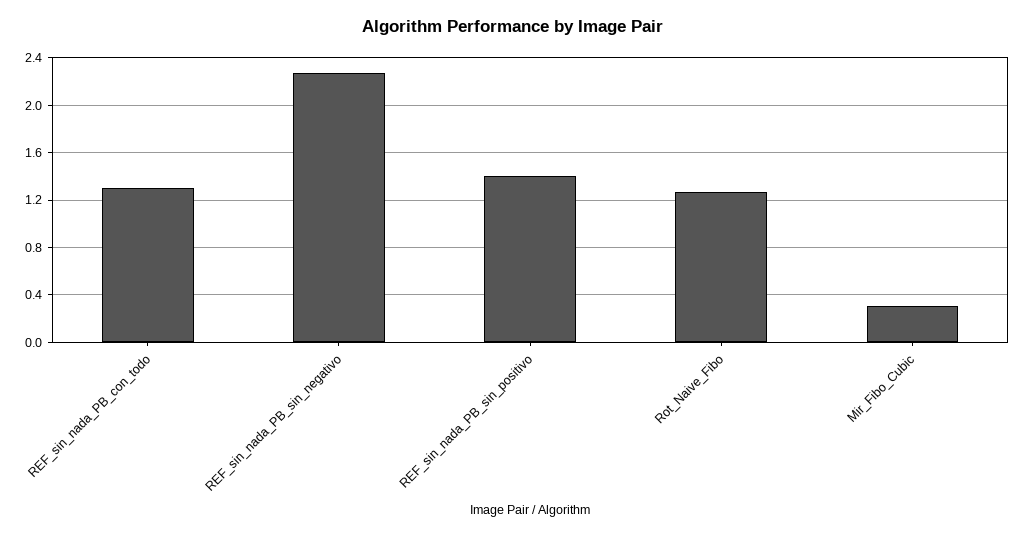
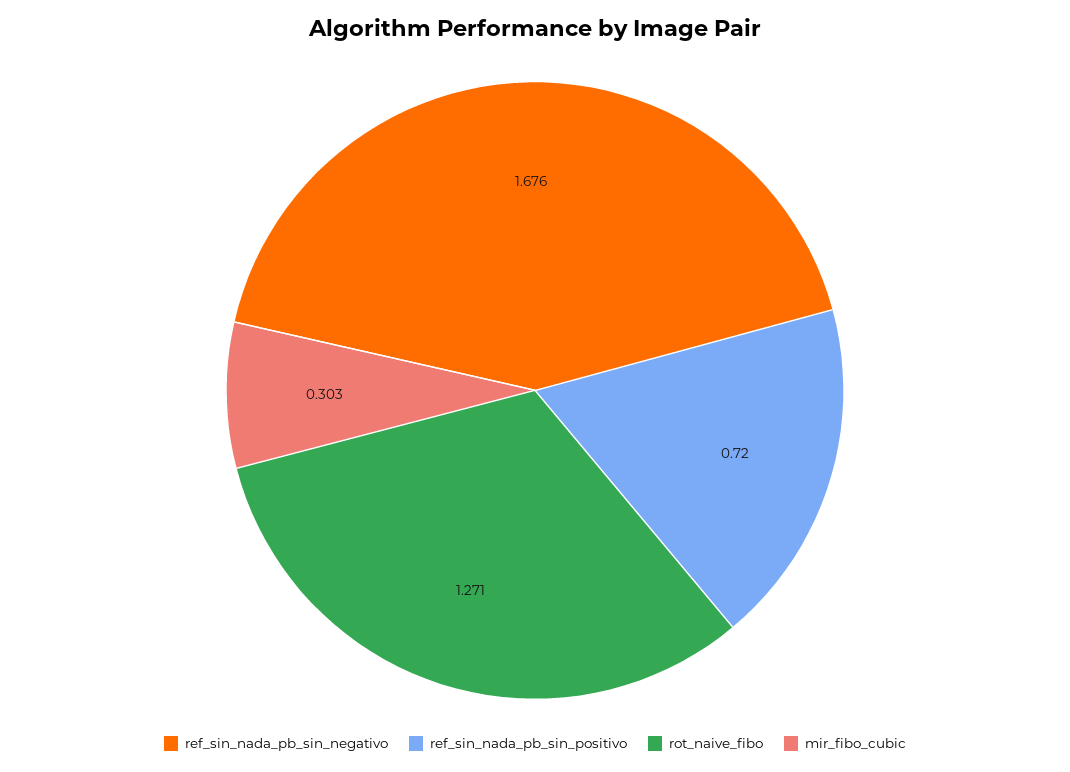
  {
-   "REF_sin_nada_PB_con_todo": 1.3,
-   "REF_sin_nada_PB_sin_negativo": 2.3,
+   "REF_sin_nada_PB_sin_negativo": 1.676,
-   "REF_sin_nada_PB_sin_positivo": 1.4,
+   "REF_sin_nada_PB_sin_positivo": 0.72,
    "Rot_Naive_Fibo": 1.271,
    "Mir_Fibo_Cubic": 0.303
  }

